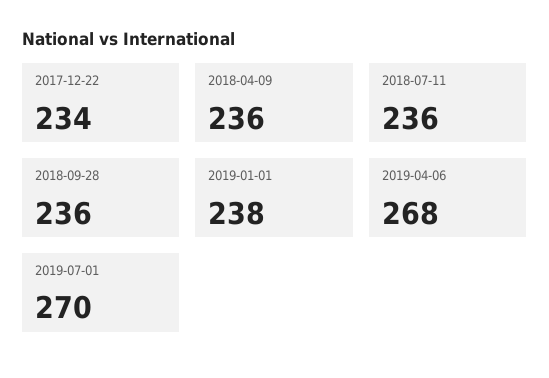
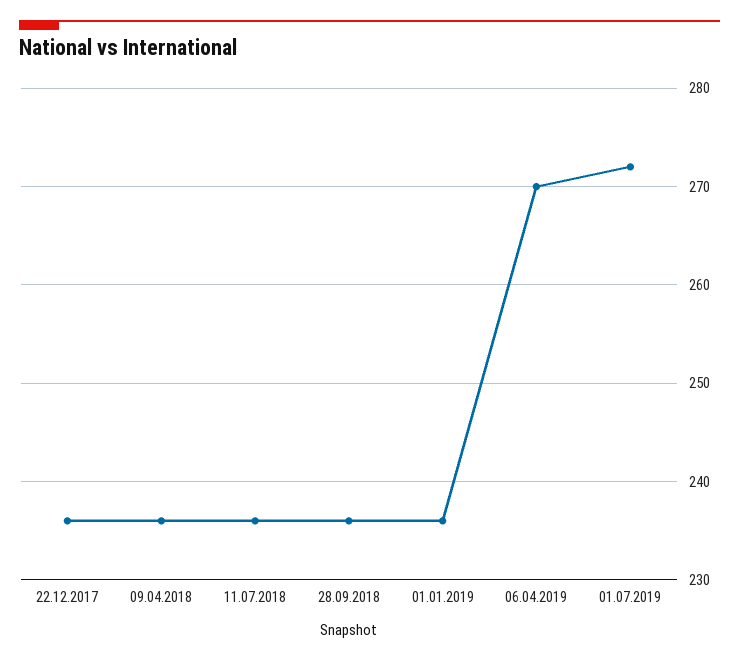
  {
-   "2017-12-22": 234,
+   "2017-12-22": 236,
    "2018-04-09": 236,
    "2018-07-11": 236,
    "2018-09-28": 236,
-   "2019-01-01": 238,
+   "2019-01-01": 236,
-   "2019-04-06": 268,
+   "2019-04-06": 270,
-   "2019-07-01": 270
+   "2019-07-01": 272
  }

